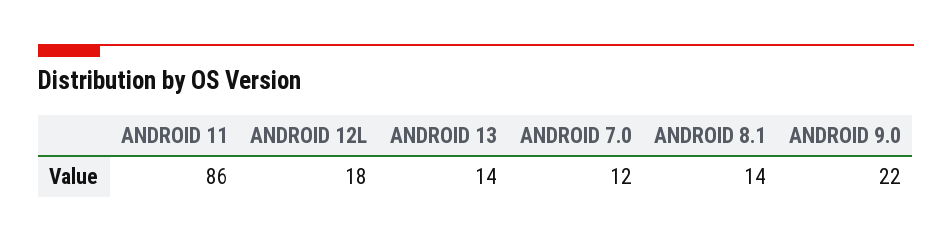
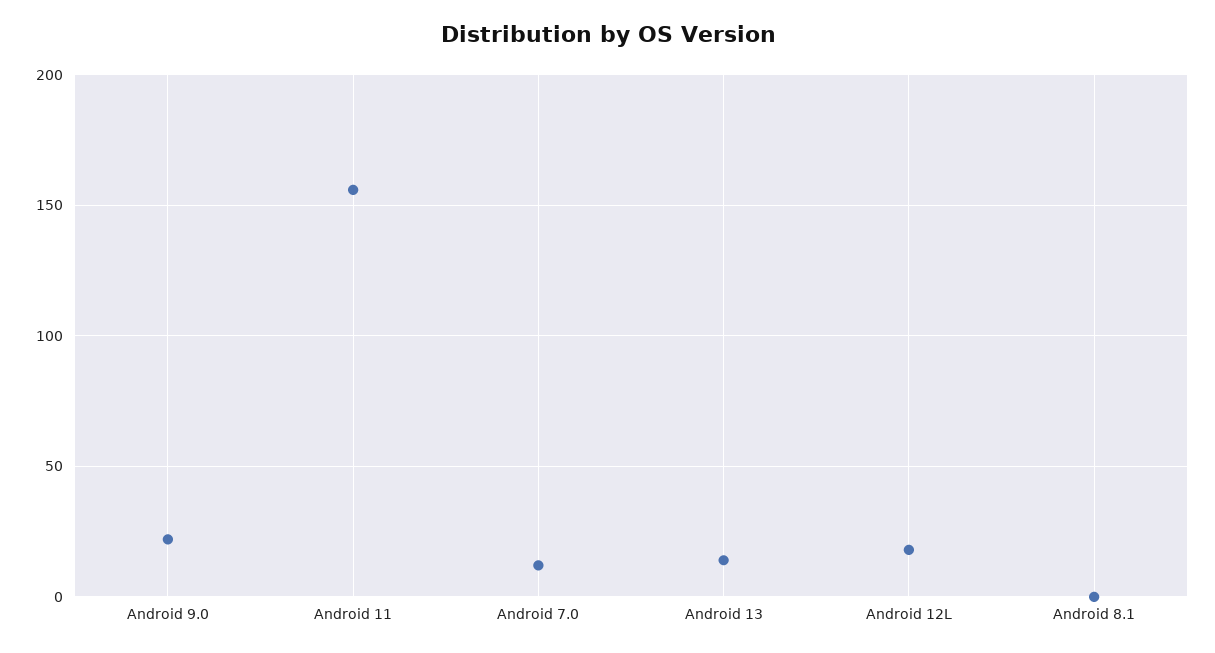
  {
-   "ANDROID 11": 86,
+   "ANDROID 11": 155,
    "ANDROID 12L": 18,
    "ANDROID 13": 14,
    "ANDROID 7.0": 12,
-   "ANDROID 8.1": 14,
+   "ANDROID 8.1": 0,
    "ANDROID 9.0": 22
  }

